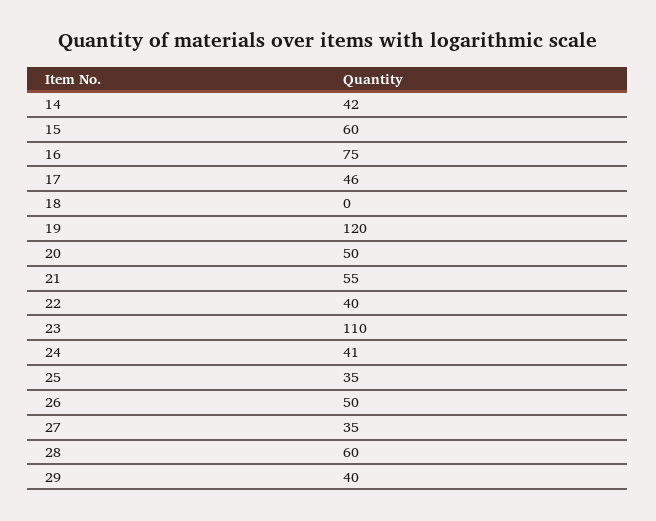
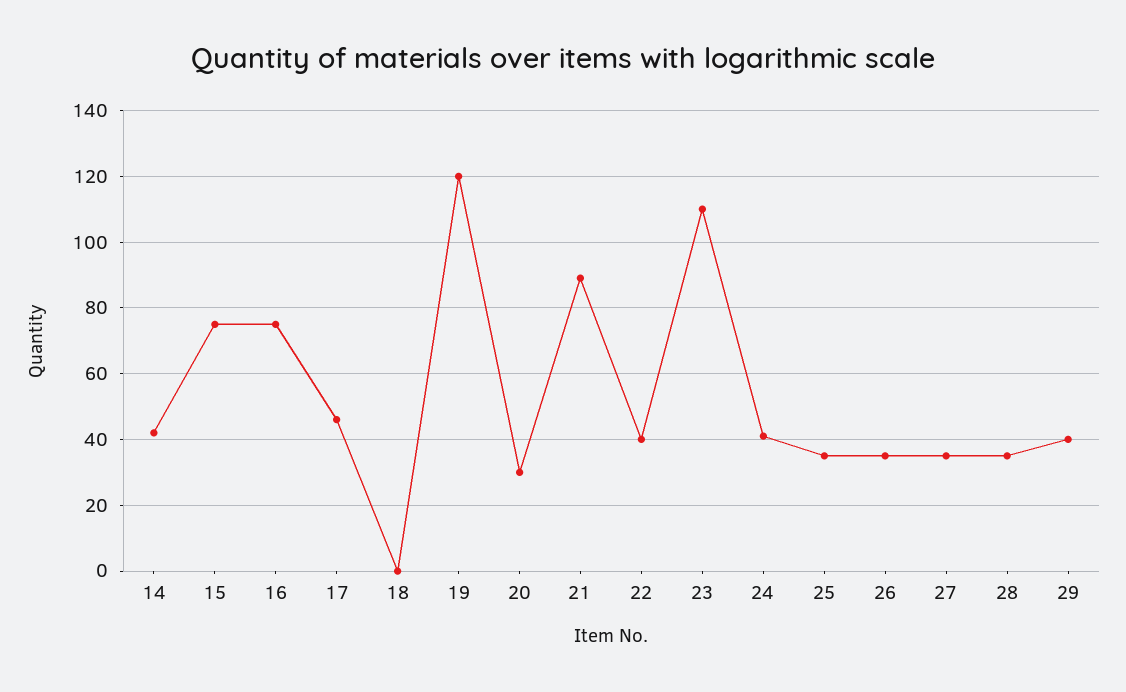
  {
    "14": 42,
-   "15": 60,
+   "15": 75,
    "16": 75,
    "17": 46,
    "18": 0,
    "19": 120,
-   "20": 50,
+   "20": 30,
-   "21": 55,
+   "21": 90,
    "22": 40,
    "23": 110,
    "24": 41,
    "25": 35,
-   "26": 50,
+   "26": 35,
    "27": 35,
-   "28": 60,
+   "28": 35,
    "29": 40
  }

